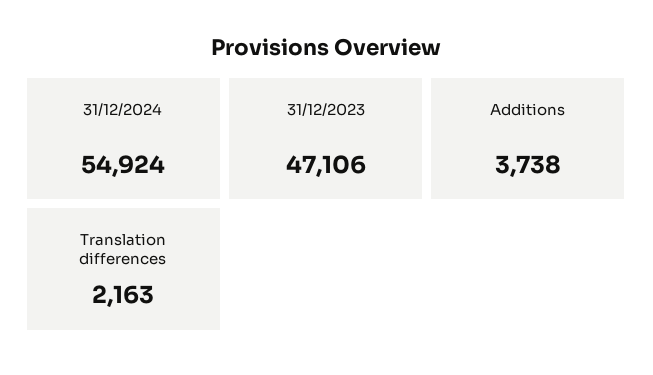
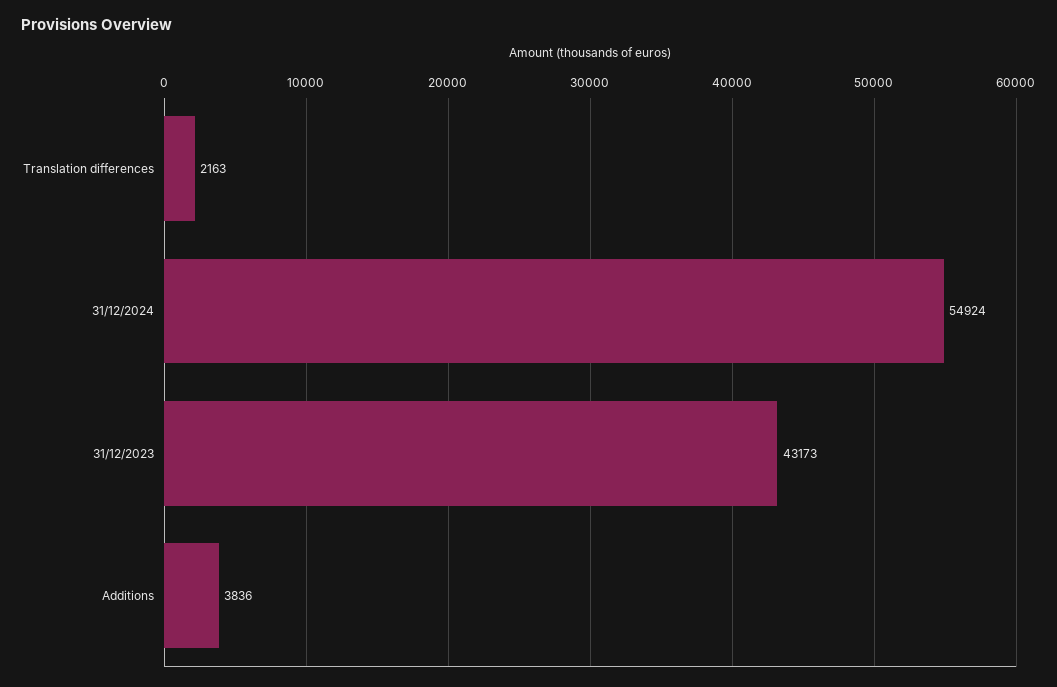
  {
    "31/12/2024": 54924,
-   "31/12/2023": 47106,
+   "31/12/2023": 43173,
-   "Additions": 3738,
+   "Additions": 3836,
    "Translation differences": 2163
  }

